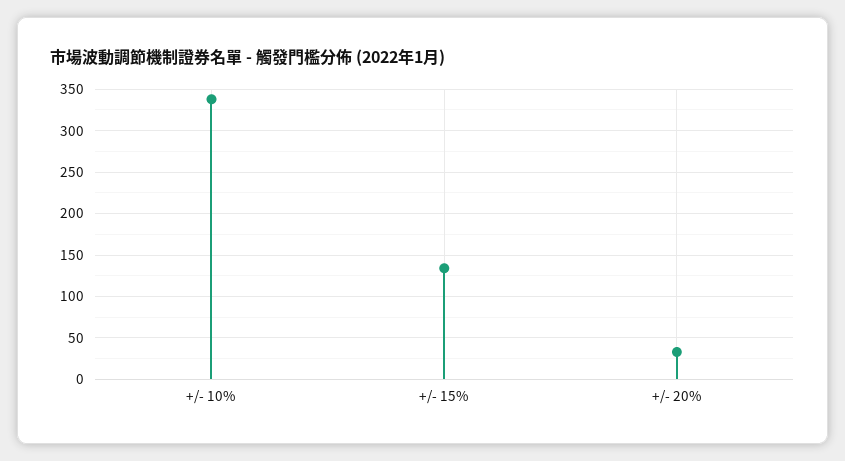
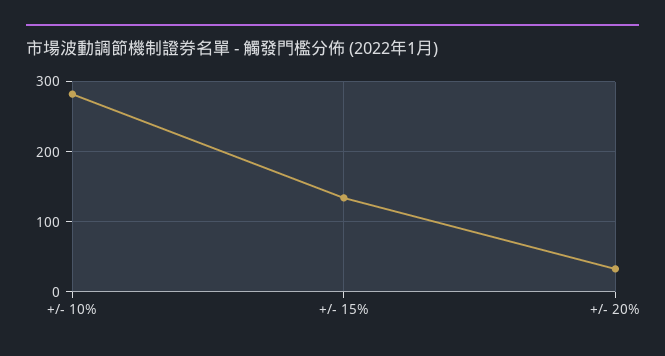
  {
-   "+/- 10%": 340,
+   "+/- 10%": 280,
    "+/- 15%": 130,
    "+/- 20%": 30
  }

